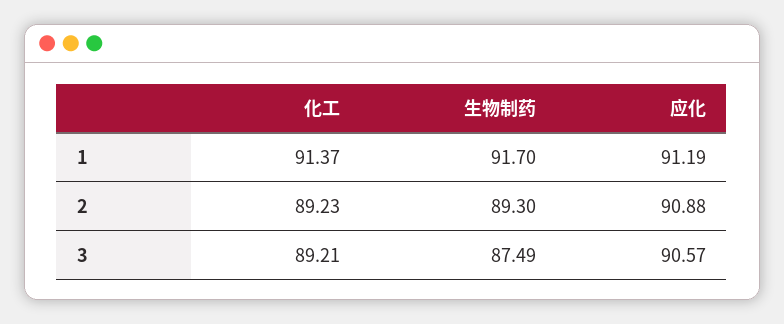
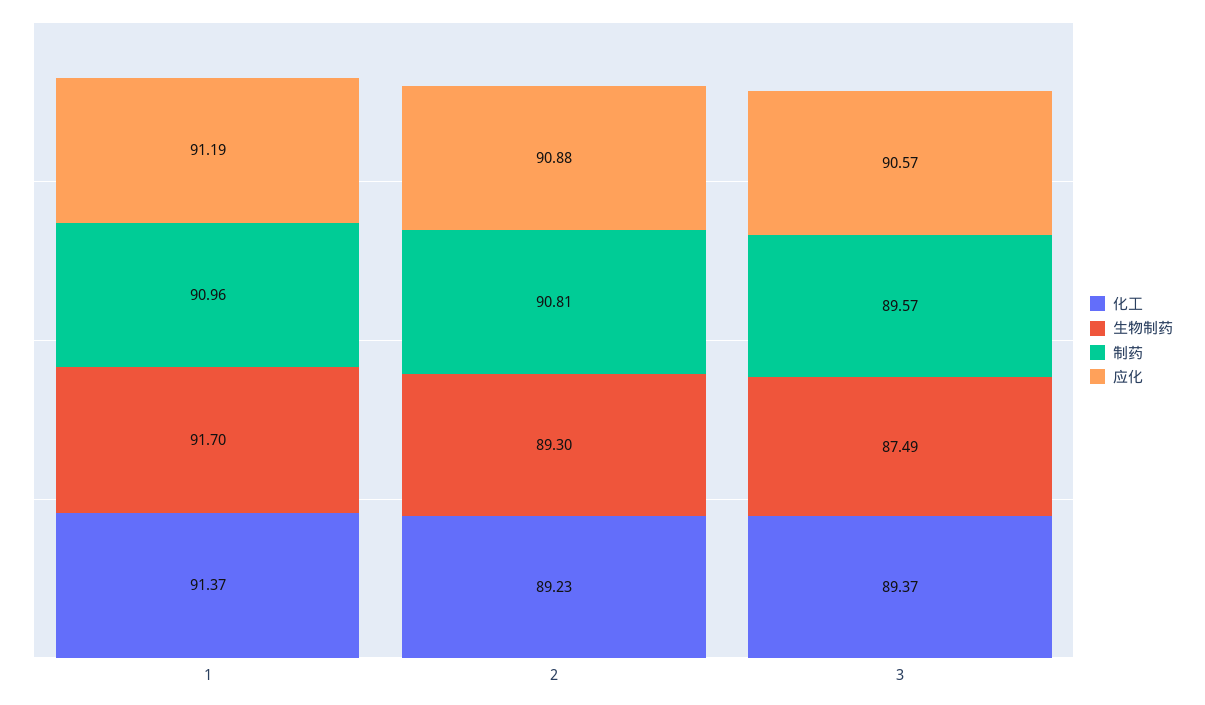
  {
    "化工": {
      "1": 91.37,
      "2": 89.23,
-     "3": 89.21
+     "3": 89.37
    },
    "生物制药": {
      "1": 91.7,
      "2": 89.3,
      "3": 87.49
    },
    "应化": {
      "1": 91.19,
      "2": 90.88,
      "3": 90.57
-   }
+   },
+   "制药": {
+     "1": 90.96,
+     "2": 90.81,
+     "3": 89.57
+   }
  }

